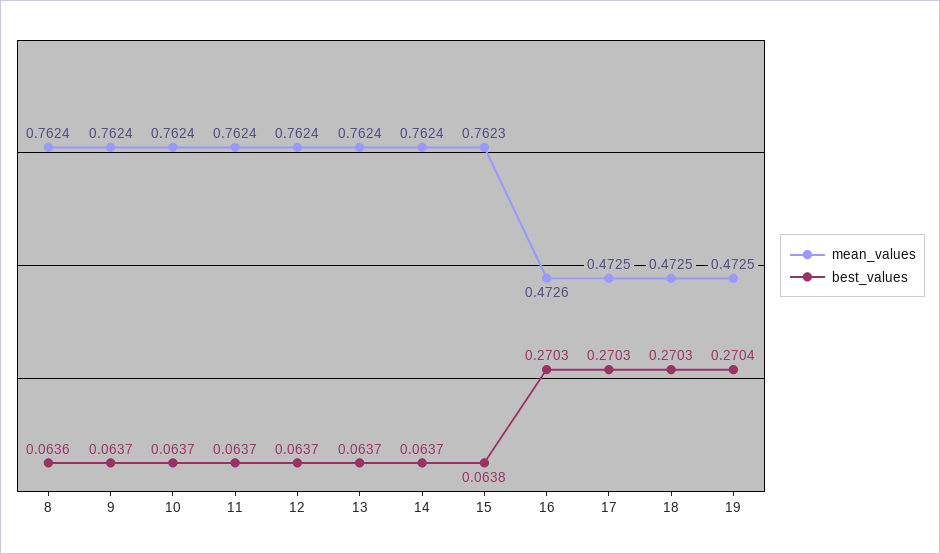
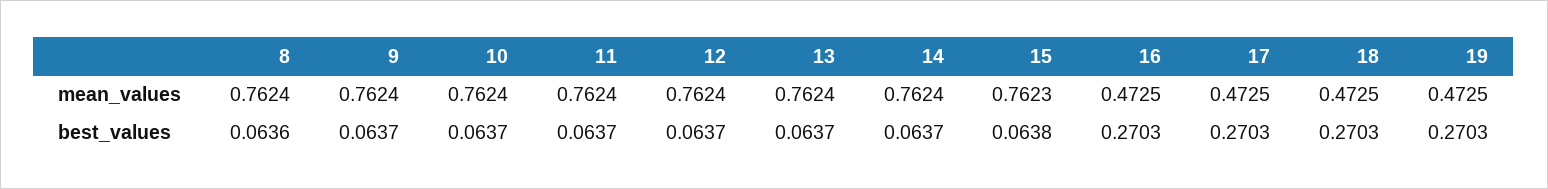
  {
    "mean_values": {
      "8": 0.7624,
      "9": 0.7624,
      "10": 0.7624,
      "11": 0.7624,
      "12": 0.7624,
      "13": 0.7624,
      "14": 0.7624,
      "15": 0.7623,
-     "16": 0.4726,
+     "16": 0.4725,
      "17": 0.4725,
      "18": 0.4725,
      "19": 0.4725
    },
    "best_values": {
      "8": 0.0636,
      "9": 0.0637,
      "10": 0.0637,
      "11": 0.0637,
      "12": 0.0637,
      "13": 0.0637,
      "14": 0.0637,
      "15": 0.0638,
      "16": 0.2703,
      "17": 0.2703,
      "18": 0.2703,
-     "19": 0.2704
+     "19": 0.2703
    }
  }

